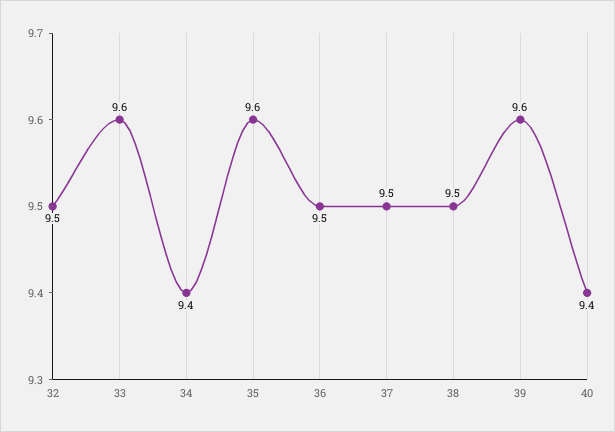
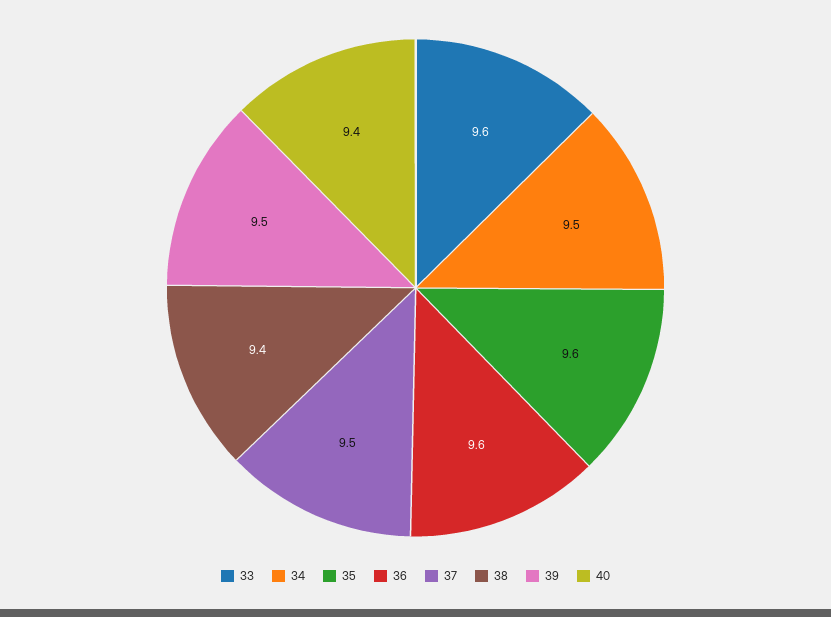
  {
-   "32": 9.5,
    "33": 9.6,
-   "34": 9.4,
+   "34": 9.5,
    "35": 9.6,
-   "36": 9.5,
+   "36": 9.6,
    "37": 9.5,
-   "38": 9.5,
+   "38": 9.4,
-   "39": 9.6,
+   "39": 9.5,
    "40": 9.4
  }

